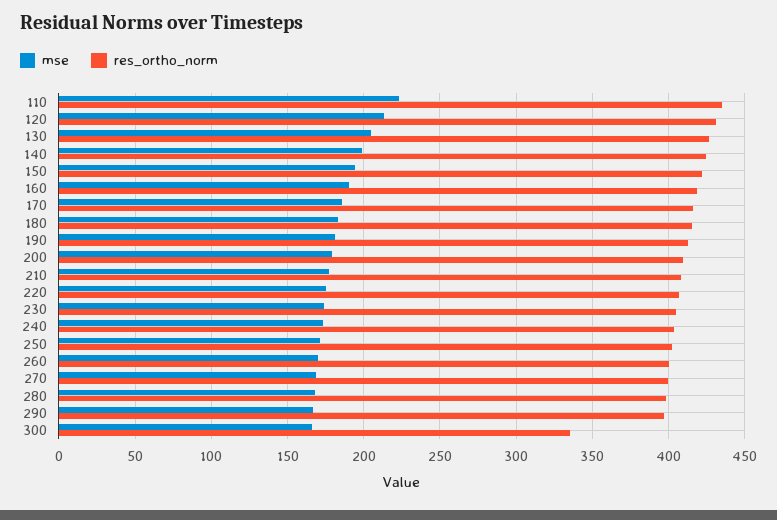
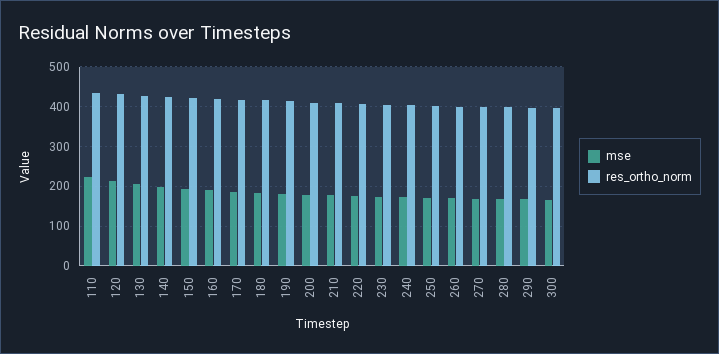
  {
    "mse": {
      "110": 225,
      "120": 215,
      "130": 205,
      "140": 200,
      "150": 195,
      "160": 190,
      "170": 185,
      "180": 185,
      "190": 180,
      "200": 180,
      "210": 175,
      "220": 175,
      "230": 175,
      "240": 175,
      "250": 170,
      "260": 170,
      "270": 170,
      "280": 170,
      "290": 165,
      "300": 165
    },
    "res_ortho_norm": {
      "110": 435,
      "120": 430,
      "130": 425,
      "140": 425,
      "150": 420,
      "160": 420,
      "170": 415,
      "180": 415,
      "190": 415,
      "200": 410,
      "210": 410,
      "220": 405,
      "230": 405,
      "240": 405,
      "250": 400,
      "260": 400,
      "270": 400,
      "280": 400,
      "290": 395,
-     "300": 335
+     "300": 400
    }
  }

